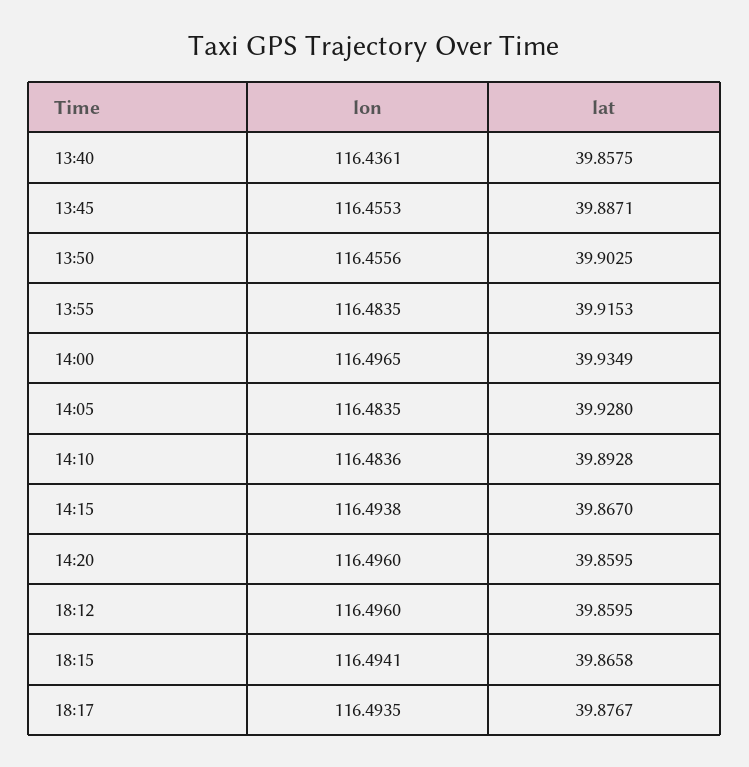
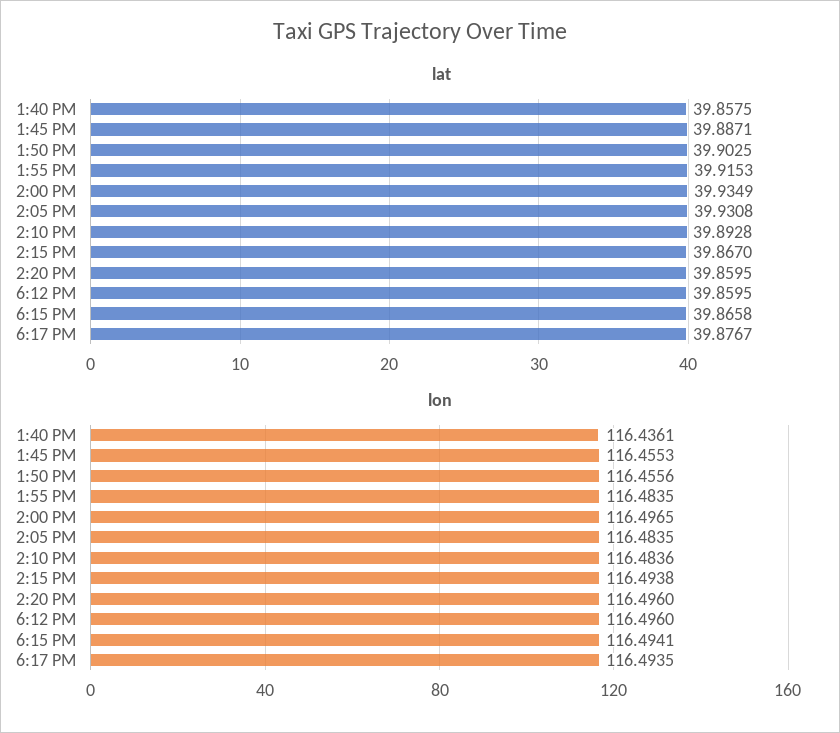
  {
    "lon": {
      "13:40": 116.4361,
      "13:45": 116.4553,
      "13:50": 116.4556,
      "13:55": 116.4835,
      "14:00": 116.4965,
      "14:05": 116.4835,
      "14:10": 116.4836,
      "14:15": 116.4938,
      "14:20": 116.496,
      "18:12": 116.496,
      "18:15": 116.4941,
      "18:17": 116.4935
    },
    "lat": {
      "13:40": 39.8575,
      "13:45": 39.8871,
      "13:50": 39.9025,
      "13:55": 39.9153,
      "14:00": 39.9349,
-     "14:05": 39.928,
+     "14:05": 39.9308,
      "14:10": 39.8928,
      "14:15": 39.867,
      "14:20": 39.8595,
      "18:12": 39.8595,
      "18:15": 39.8658,
      "18:17": 39.8767
    }
  }

